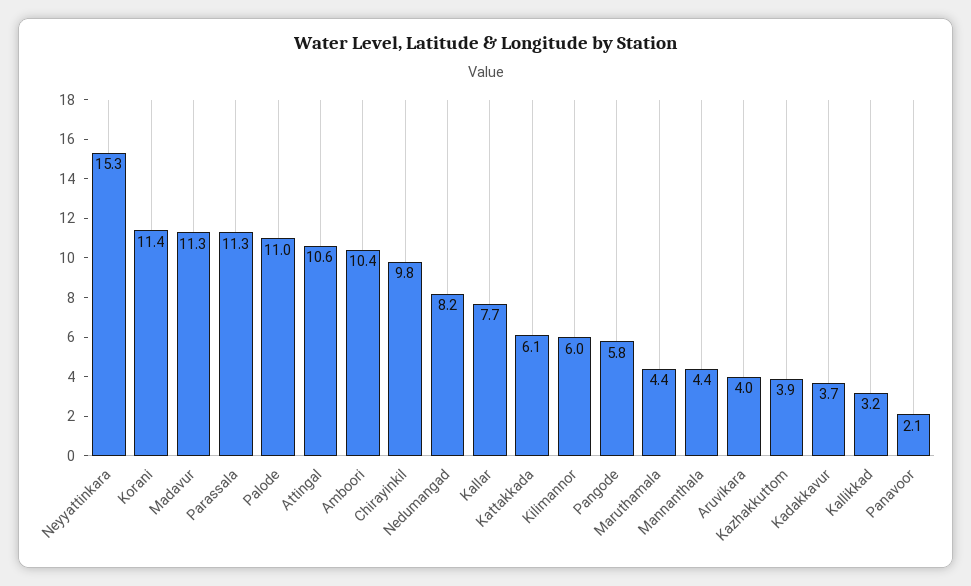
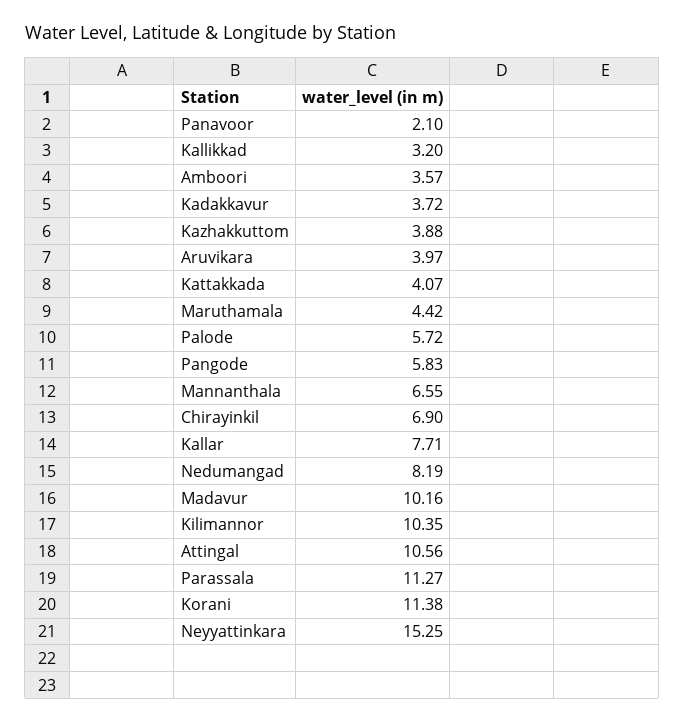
  {
    "Neyyattinkara": 15.25,
    "Korani": 11.38,
-   "Madavur": 11.3,
+   "Madavur": 10.16,
    "Parassala": 11.27,
-   "Palode": 11,
+   "Palode": 5.72,
    "Attingal": 10.56,
-   "Amboori": 10.4,
+   "Amboori": 3.57,
-   "Chirayinkil": 9.8,
+   "Chirayinkil": 6.9,
    "Nedumangad": 8.19,
    "Kallar": 7.71,
-   "Kattakkada": 6.1,
+   "Kattakkada": 4.07,
-   "Kilimannor": 6,
+   "Kilimannor": 10.35,
    "Pangode": 5.83,
    "Maruthamala": 4.42,
-   "Mannanthala": 4.4,
+   "Mannanthala": 6.55,
    "Aruvikara": 3.97,
    "Kazhakkuttom": 3.88,
    "Kadakkavur": 3.72,
    "Kallikkad": 3.2,
    "Panavoor": 2.1
  }

